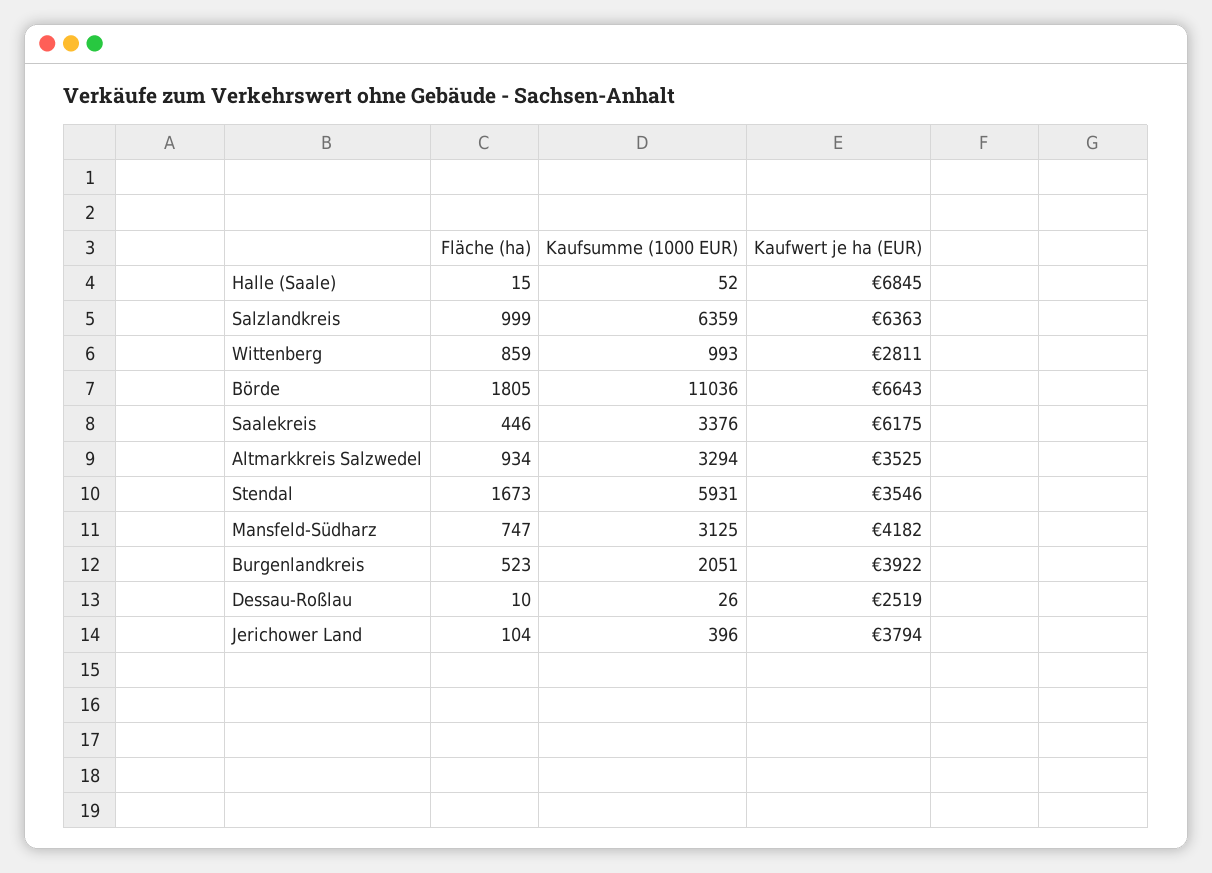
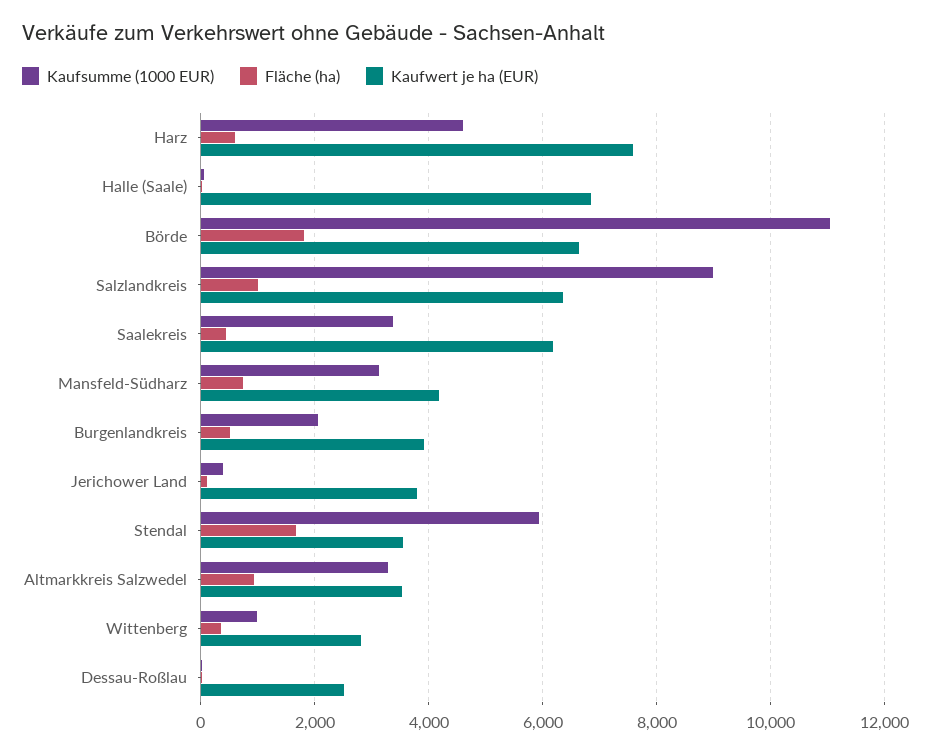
  {
    "Fläche (ha)": {
      "Halle (Saale)": 15,
      "Salzlandkreis": 999,
-     "Wittenberg": 859,
+     "Wittenberg": 400,
      "Börde": 1805,
      "Saalekreis": 446,
      "Altmarkkreis Salzwedel": 934,
      "Stendal": 1673,
      "Mansfeld-Südharz": 747,
      "Burgenlandkreis": 523,
      "Dessau-Roßlau": 10,
-     "Jerichower Land": 104
+     "Jerichower Land": 104,
+     "Harz": 600
    },
    "Kaufsumme (1000 EUR)": {
      "Halle (Saale)": 52,
-     "Salzlandkreis": 6359,
+     "Salzlandkreis": 9000,
      "Wittenberg": 993,
      "Börde": 11036,
      "Saalekreis": 3376,
      "Altmarkkreis Salzwedel": 3294,
      "Stendal": 5931,
      "Mansfeld-Südharz": 3125,
      "Burgenlandkreis": 2051,
      "Dessau-Roßlau": 26,
-     "Jerichower Land": 396
+     "Jerichower Land": 396,
+     "Harz": 4600
    },
    "Kaufwert je ha (EUR)": {
      "Halle (Saale)": 6845,
      "Salzlandkreis": 6363,
      "Wittenberg": 2811,
      "Börde": 6643,
      "Saalekreis": 6175,
      "Altmarkkreis Salzwedel": 3525,
      "Stendal": 3546,
      "Mansfeld-Südharz": 4182,
      "Burgenlandkreis": 3922,
      "Dessau-Roßlau": 2519,
-     "Jerichower Land": 3794
+     "Jerichower Land": 3794,
+     "Harz": 7600
    }
  }

